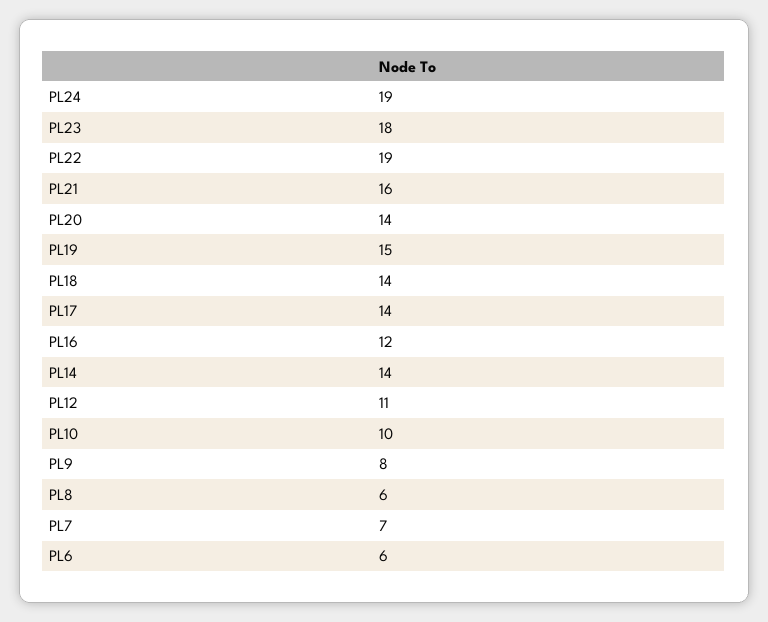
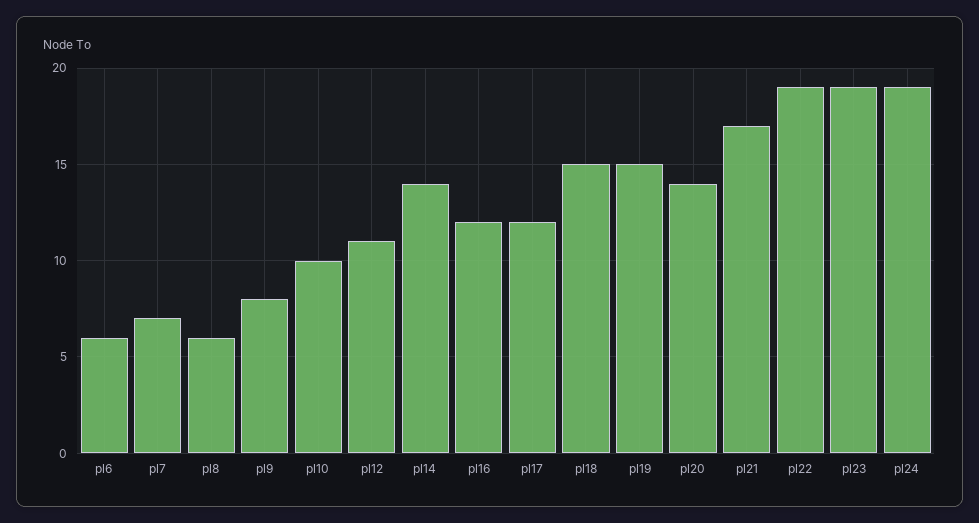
  {
    "PL24": 19,
-   "PL23": 18,
+   "PL23": 19,
    "PL22": 19,
-   "PL21": 16,
+   "PL21": 17,
    "PL20": 14,
    "PL19": 15,
-   "PL18": 14,
+   "PL18": 15,
-   "PL17": 14,
+   "PL17": 12,
    "PL16": 12,
    "PL14": 14,
    "PL12": 11,
    "PL10": 10,
    "PL9": 8,
    "PL8": 6,
    "PL7": 7,
    "PL6": 6
  }

